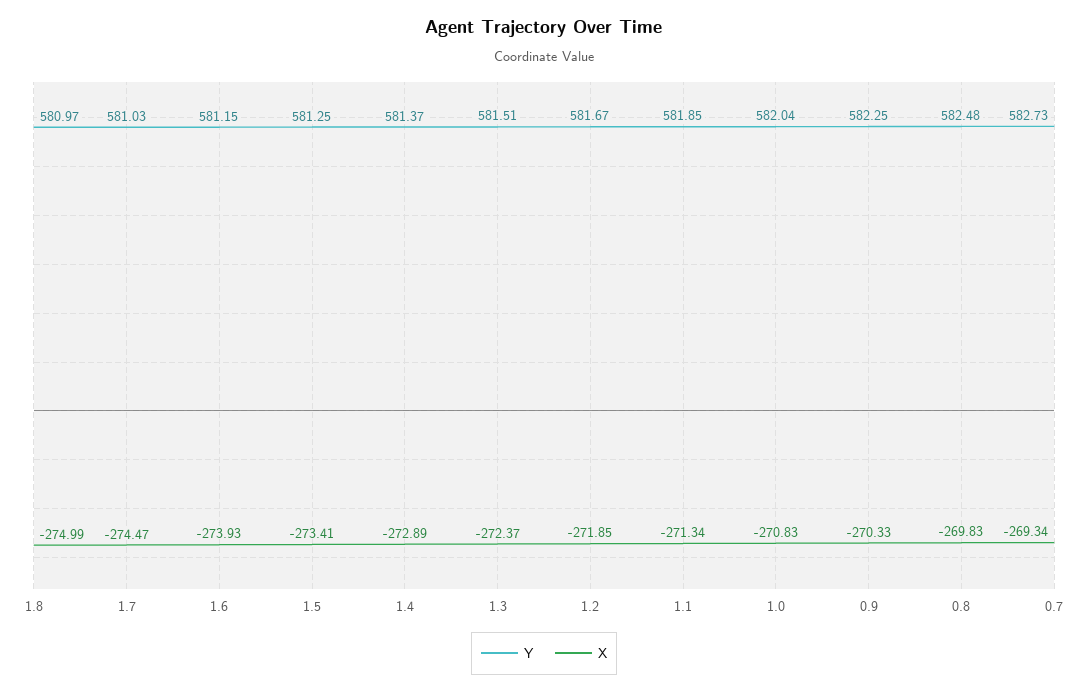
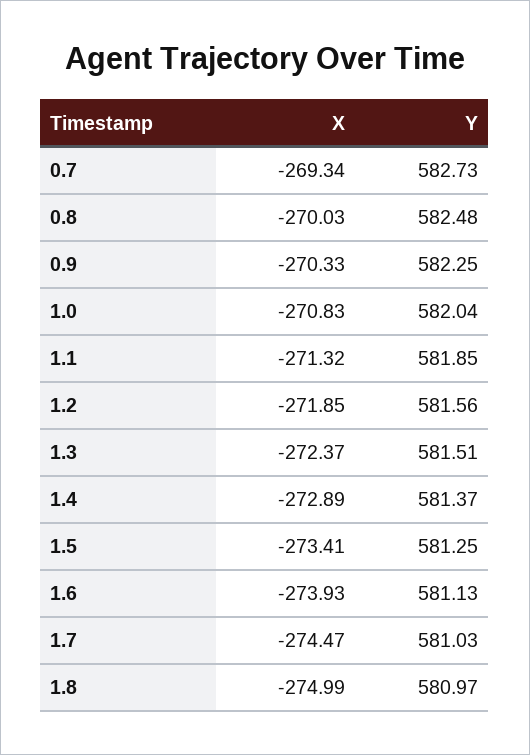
  {
    "Y": {
      "1.8": 580.97,
      "1.7": 581.03,
-     "1.6": 581.15,
+     "1.6": 581.13,
      "1.5": 581.25,
      "1.4": 581.37,
      "1.3": 581.51,
-     "1.2": 581.67,
+     "1.2": 581.56,
      "1.1": 581.85,
      "1.0": 582.04,
      "0.9": 582.25,
      "0.8": 582.48,
      "0.7": 582.73
    },
    "X": {
      "1.8": -274.99,
      "1.7": -274.47,
      "1.6": -273.93,
      "1.5": -273.41,
      "1.4": -272.89,
      "1.3": -272.37,
      "1.2": -271.85,
-     "1.1": -271.34,
+     "1.1": -271.32,
      "1.0": -270.83,
      "0.9": -270.33,
-     "0.8": -269.83,
+     "0.8": -270.03,
      "0.7": -269.34
    }
  }

